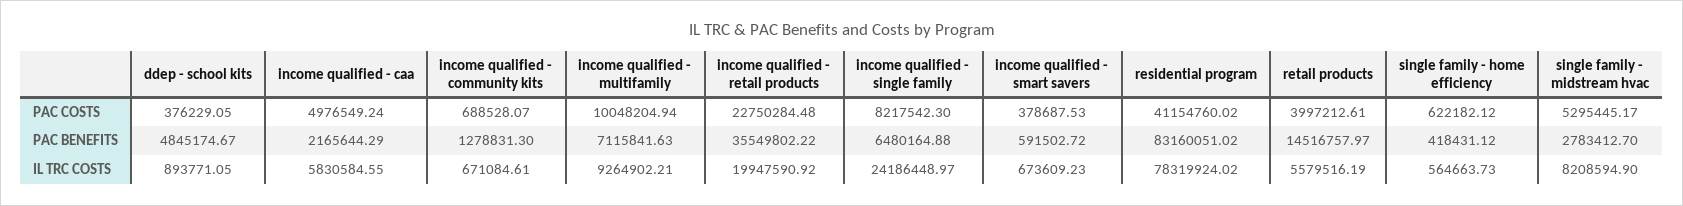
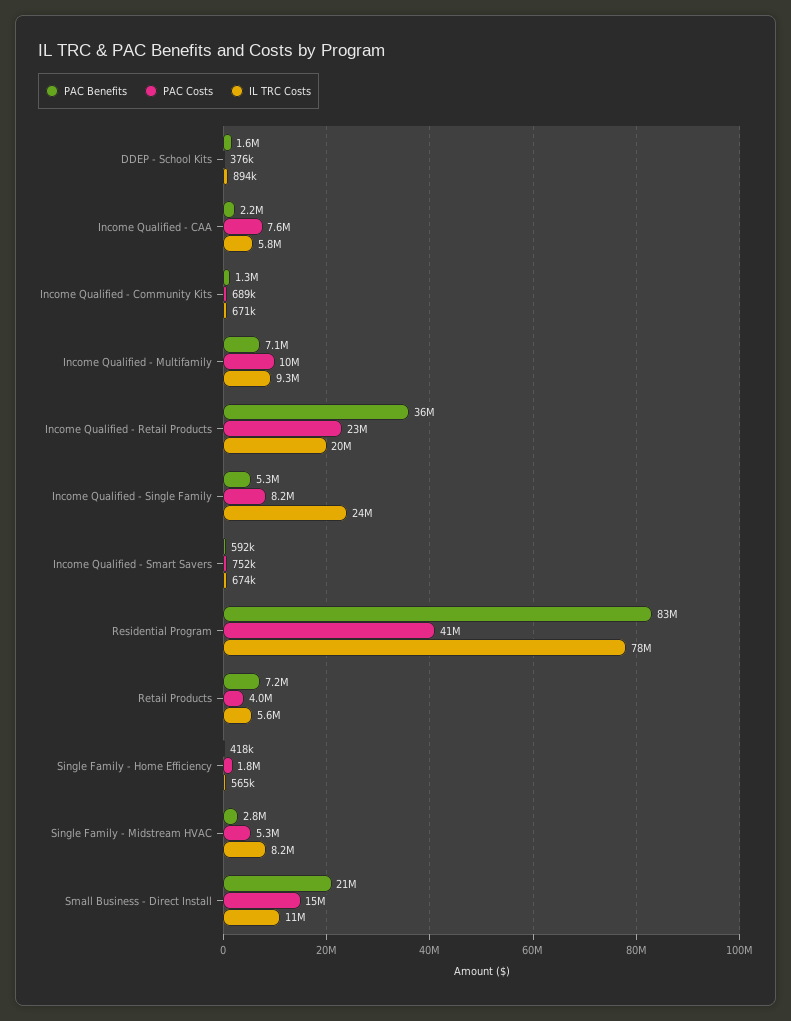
  {
    "PAC COSTS": {
      "ddep - school kits": 376229.05,
-     "income qualified - caa": 4976549.24,
+     "income qualified - caa": 7600000,
      "income qualified - community kits": 688528.07,
      "income qualified - multifamily": 10048204.94,
      "income qualified - retail products": 22750284.48,
      "income qualified - single family": 8217542.3,
-     "income qualified - smart savers": 378687.53,
+     "income qualified - smart savers": 752000,
      "residential program": 41154760.02,
      "retail products": 3997212.61,
-     "single family - home efficiency": 622182.12,
+     "single family - home efficiency": 1800000,
-     "single family - midstream hvac": 5295445.17
+     "single family - midstream hvac": 5295445.17,
+     "Small Business - Direct Install": 15000000
    },
    "PAC BENEFITS": {
-     "ddep - school kits": 4845174.67,
+     "ddep - school kits": 1600000,
      "income qualified - caa": 2165644.29,
      "income qualified - community kits": 1278831.3,
      "income qualified - multifamily": 7115841.63,
      "income qualified - retail products": 35549802.22,
-     "income qualified - single family": 6480164.88,
+     "income qualified - single family": 5300000,
      "income qualified - smart savers": 591502.72,
      "residential program": 83160051.02,
-     "retail products": 14516757.97,
+     "retail products": 7200000,
      "single family - home efficiency": 418431.12,
-     "single family - midstream hvac": 2783412.7
+     "single family - midstream hvac": 2783412.7,
+     "Small Business - Direct Install": 21000000
    },
    "IL TRC COSTS": {
      "ddep - school kits": 893771.05,
      "income qualified - caa": 5830584.55,
      "income qualified - community kits": 671084.61,
      "income qualified - multifamily": 9264902.21,
      "income qualified - retail products": 19947590.92,
      "income qualified - single family": 24186448.97,
      "income qualified - smart savers": 673609.23,
      "residential program": 78319924.02,
      "retail products": 5579516.19,
      "single family - home efficiency": 564663.73,
-     "single family - midstream hvac": 8208594.9
+     "single family - midstream hvac": 8208594.9,
+     "Small Business - Direct Install": 11000000
    }
  }

